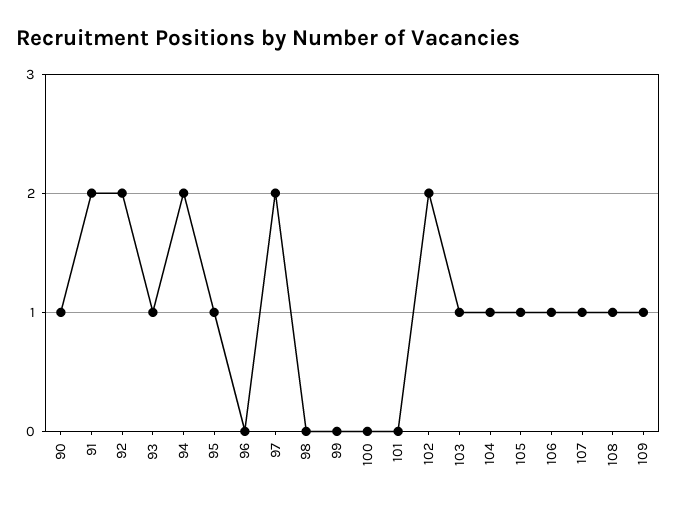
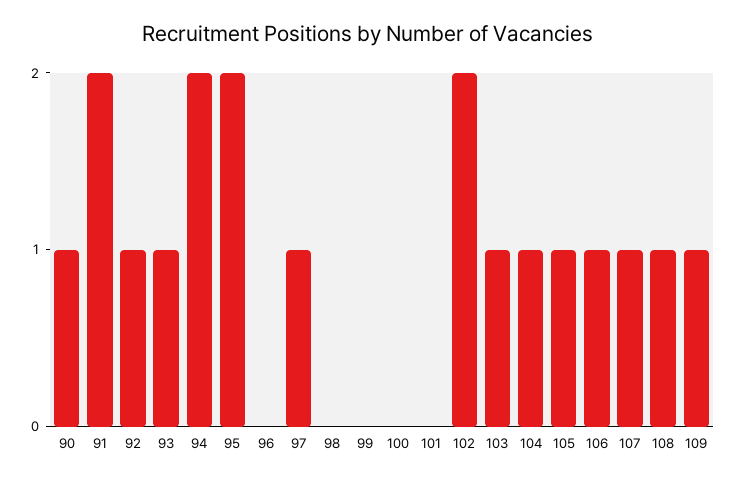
  {
    "90": 1,
    "91": 2,
-   "92": 2,
+   "92": 1,
    "93": 1,
    "94": 2,
-   "95": 1,
+   "95": 2,
    "96": 0,
-   "97": 2,
+   "97": 1,
    "98": 0,
    "99": 0,
    "100": 0,
    "101": 0,
    "102": 2,
    "103": 1,
    "104": 1,
    "105": 1,
    "106": 1,
    "107": 1,
    "108": 1,
    "109": 1
  }

